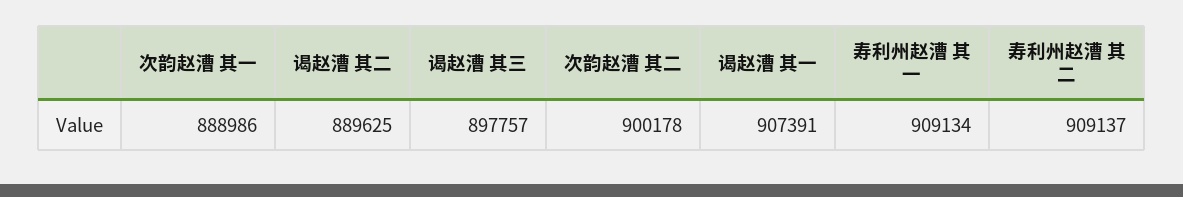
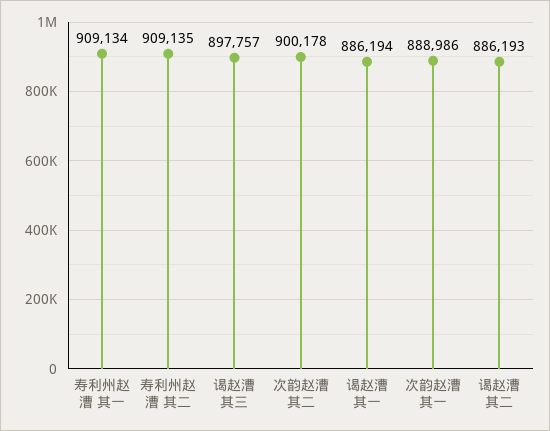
  {
    "次韵赵漕 其一": 888986,
-   "谒赵漕 其二": 889625,
+   "谒赵漕 其二": 886193,
    "谒赵漕 其三": 897757,
    "次韵赵漕 其二": 900178,
-   "谒赵漕 其一": 907391,
+   "谒赵漕 其一": 886194,
    "寿利州赵漕 其一": 909134,
-   "寿利州赵漕 其二": 909137
+   "寿利州赵漕 其二": 909135
  }

